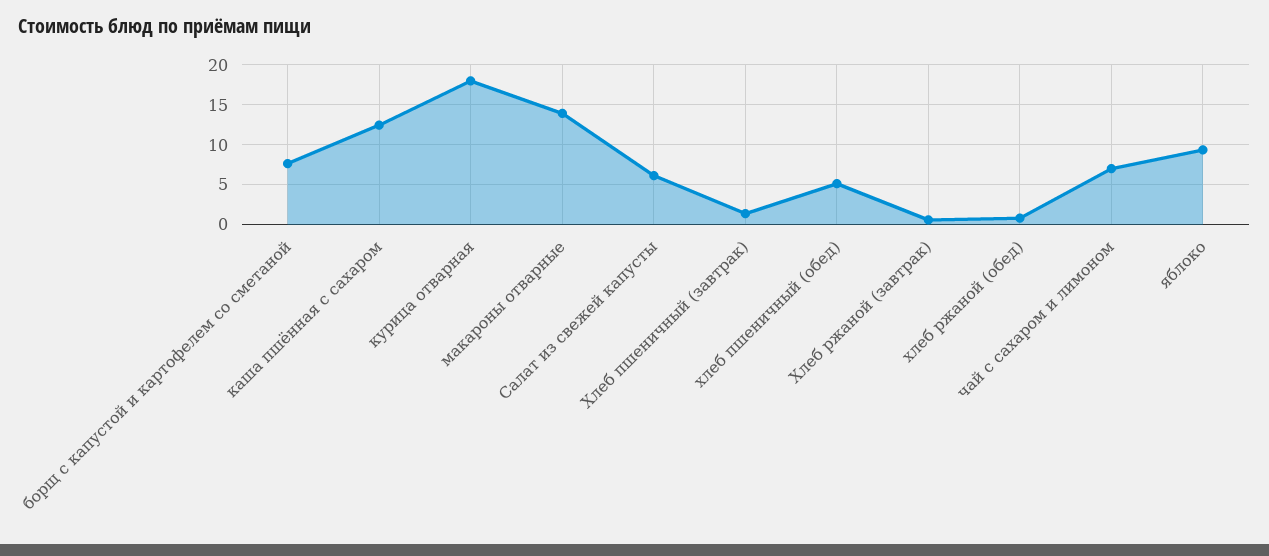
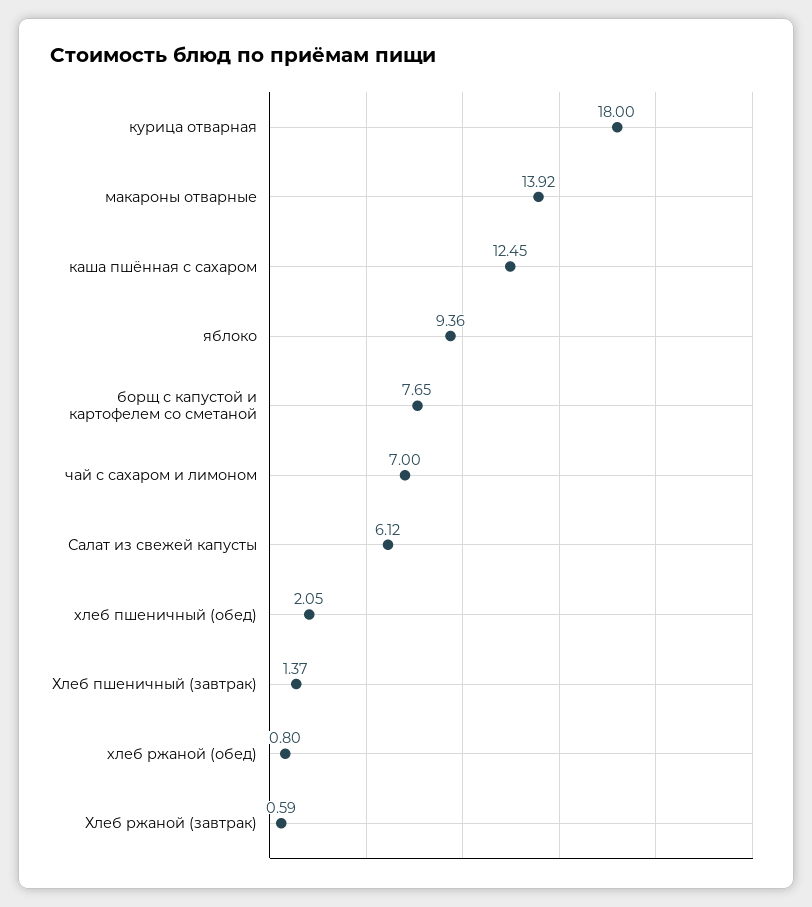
  {
    "борщ с капустой и картофелем со сметаной": 7.65,
    "каша пшённая с сахаром": 12.45,
    "курица отварная": 18,
    "макароны отварные": 13.92,
    "Салат из свежей капусты": 6.12,
    "Хлеб пшеничный (завтрак)": 1.37,
-   "хлеб пшеничный (обед)": 5,
+   "хлеб пшеничный (обед)": 2.05,
    "Хлеб ржаной (завтрак)": 0.59,
    "хлеб ржаной (обед)": 0.8,
    "чай с сахаром и лимоном": 7,
    "яблоко": 9.36
  }

